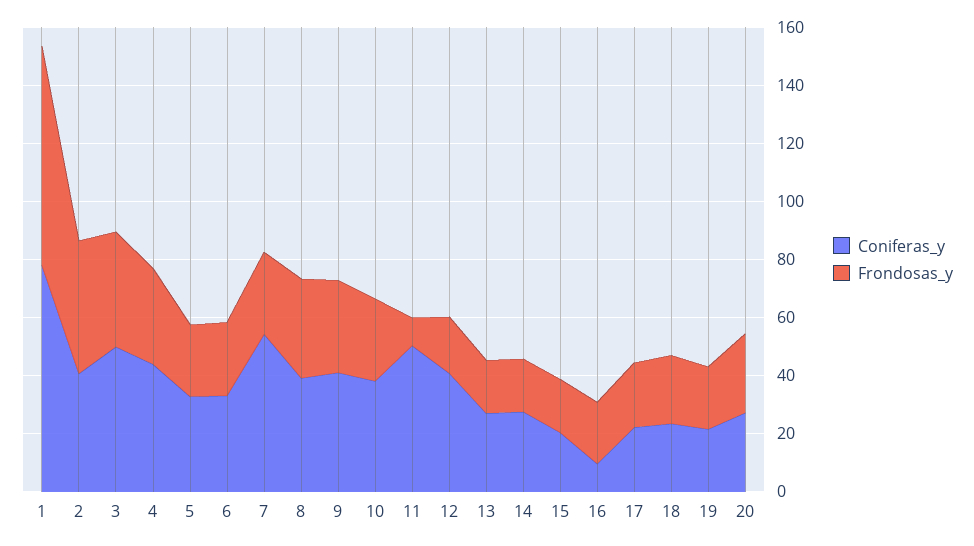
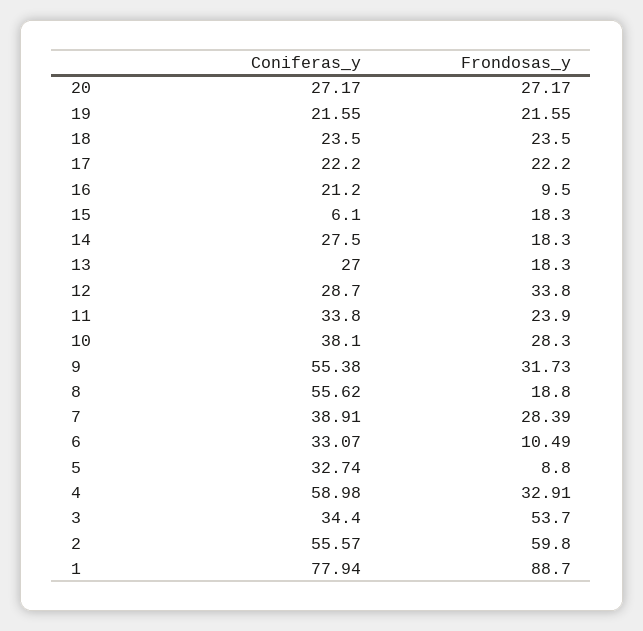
  {
    "Coniferas_y": {
      "1": 77.94,
-     "2": 40,
+     "2": 55.57,
-     "3": 50,
+     "3": 34.4,
-     "4": 45,
+     "4": 58.98,
      "5": 32.74,
      "6": 33.07,
-     "7": 55,
+     "7": 38.91,
-     "8": 40,
+     "8": 55.62,
-     "9": 40,
+     "9": 55.38,
      "10": 38.1,
-     "11": 50,
+     "11": 33.8,
-     "12": 40,
+     "12": 28.7,
      "13": 27,
      "14": 27.5,
-     "15": 20,
+     "15": 6.1,
-     "16": 10,
+     "16": 21.2,
      "17": 22.2,
      "18": 23.5,
      "19": 21.55,
      "20": 27.17
    },
    "Frondosas_y": {
-     "1": 75,
+     "1": 88.7,
-     "2": 45,
+     "2": 59.8,
-     "3": 40,
+     "3": 53.7,
      "4": 32.91,
-     "5": 25,
+     "5": 8.8,
-     "6": 25,
+     "6": 10.49,
      "7": 28.39,
-     "8": 35,
+     "8": 18.8,
      "9": 31.73,
      "10": 28.3,
-     "11": 10,
+     "11": 23.9,
-     "12": 20,
+     "12": 33.8,
      "13": 18.3,
      "14": 18.3,
      "15": 18.3,
-     "16": 20,
+     "16": 9.5,
      "17": 22.2,
      "18": 23.5,
      "19": 21.55,
      "20": 27.17
    }
  }

